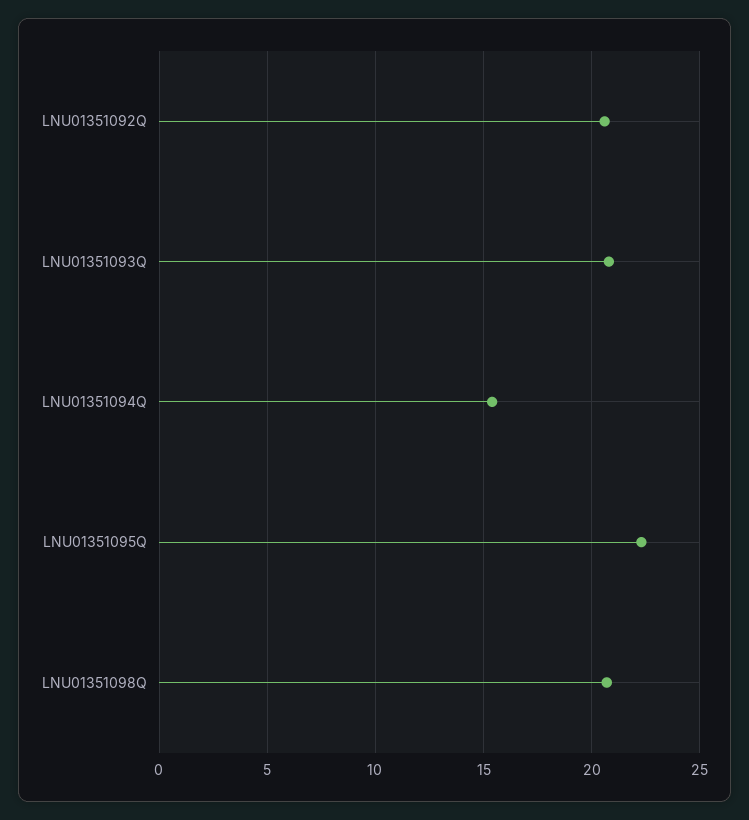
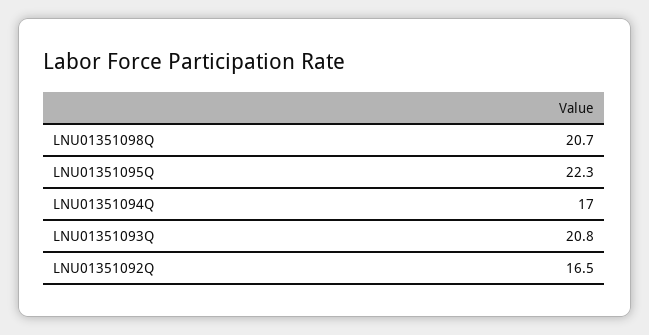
  {
-   "LNU01351092Q": 20.5,
+   "LNU01351092Q": 16.5,
    "LNU01351093Q": 20.8,
-   "LNU01351094Q": 15.5,
+   "LNU01351094Q": 17,
    "LNU01351095Q": 22.3,
    "LNU01351098Q": 20.7
  }

